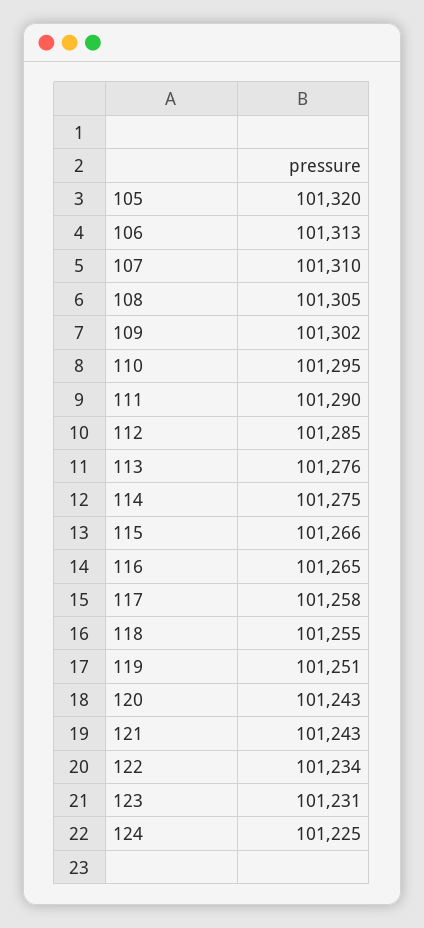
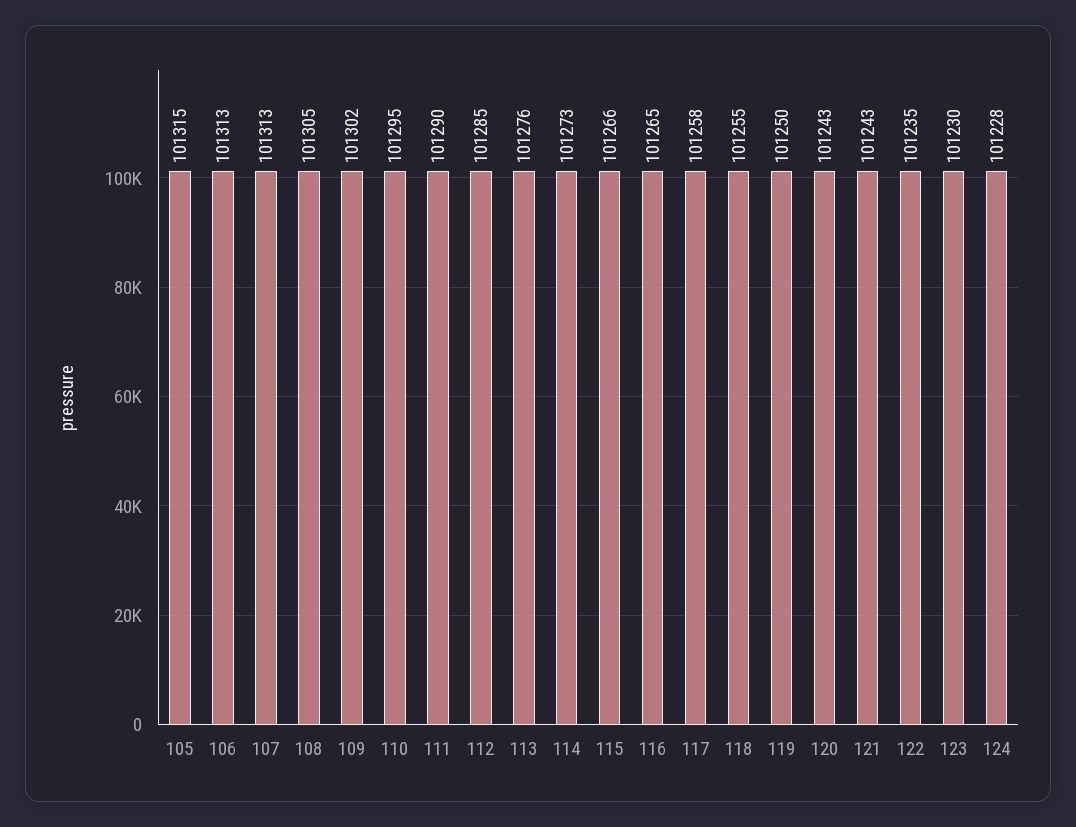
  {
-   "105": 101320,
+   "105": 101315,
    "106": 101313,
-   "107": 101310,
+   "107": 101313,
    "108": 101305,
    "109": 101302,
    "110": 101295,
    "111": 101290,
    "112": 101285,
    "113": 101276,
-   "114": 101275,
+   "114": 101273,
    "115": 101266,
    "116": 101265,
    "117": 101258,
    "118": 101255,
-   "119": 101251,
+   "119": 101250,
    "120": 101243,
    "121": 101243,
-   "122": 101234,
+   "122": 101235,
-   "123": 101231,
+   "123": 101230,
-   "124": 101225
+   "124": 101228
  }

